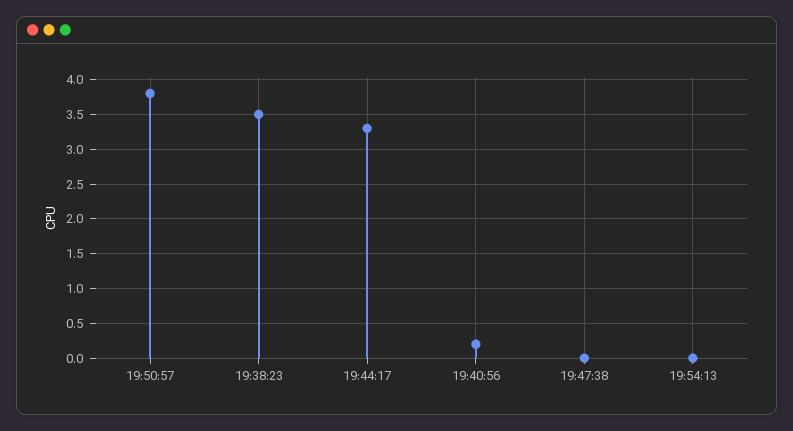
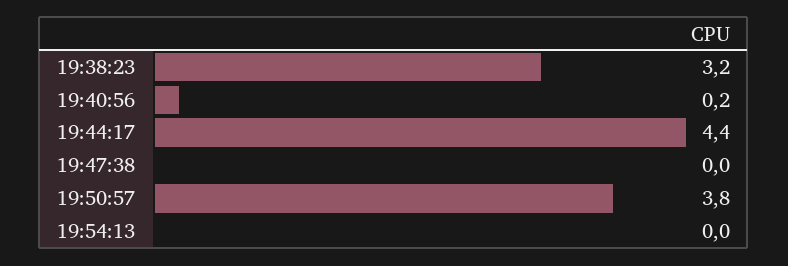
  {
    "19:50:57": 3.8,
-   "19:38:23": 3.5,
+   "19:38:23": 3.2,
-   "19:44:17": 3.3,
+   "19:44:17": 4.4,
    "19:40:56": 0.2,
    "19:47:38": 0,
    "19:54:13": 0
  }

